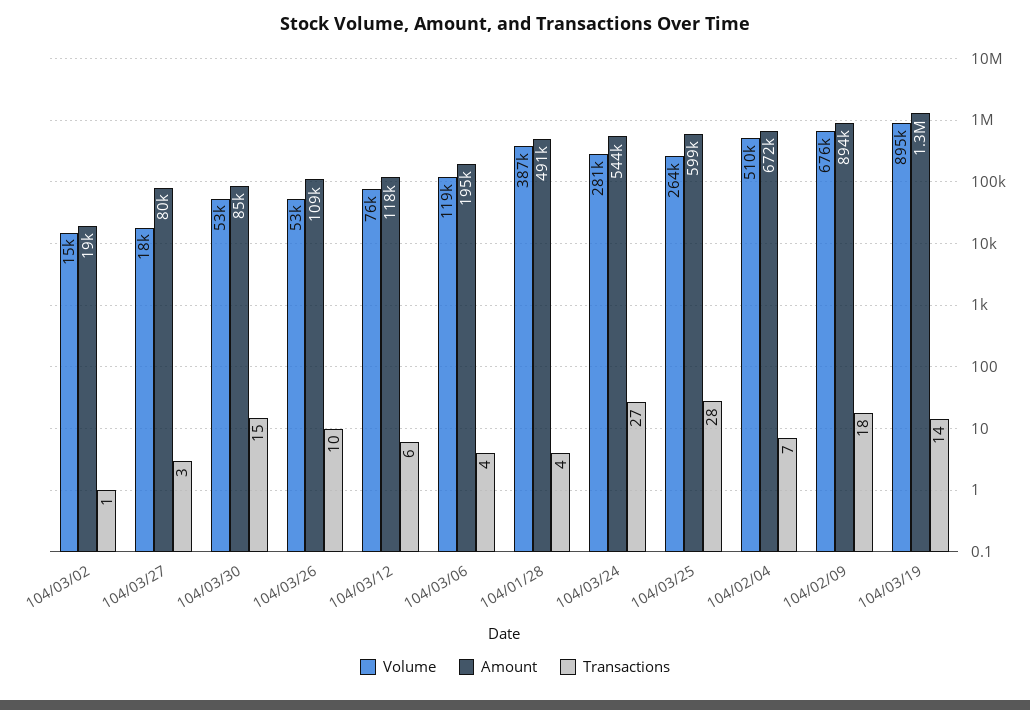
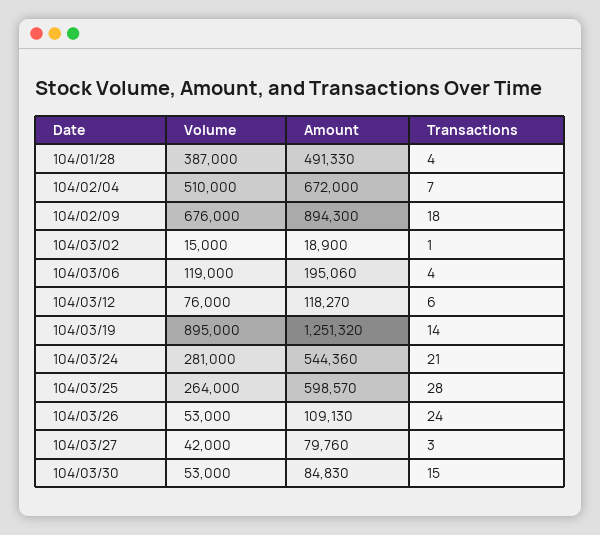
  {
    "Volume": {
      "104/03/02": 15000,
-     "104/03/27": 18000,
+     "104/03/27": 42000,
      "104/03/30": 53000,
      "104/03/26": 53000,
      "104/03/12": 76000,
      "104/03/06": 119000,
      "104/01/28": 387000,
      "104/03/24": 281000,
      "104/03/25": 264000,
      "104/02/04": 510000,
      "104/02/09": 676000,
      "104/03/19": 895000
    },
    "Amount": {
      "104/03/02": 18900,
      "104/03/27": 79760,
      "104/03/30": 84830,
      "104/03/26": 109130,
      "104/03/12": 118270,
      "104/03/06": 195060,
      "104/01/28": 491330,
      "104/03/24": 544360,
      "104/03/25": 598570,
      "104/02/04": 672000,
      "104/02/09": 894300,
      "104/03/19": 1251320
    },
    "Transactions": {
      "104/03/02": 1,
      "104/03/27": 3,
      "104/03/30": 15,
-     "104/03/26": 10,
+     "104/03/26": 24,
      "104/03/12": 6,
      "104/03/06": 4,
      "104/01/28": 4,
-     "104/03/24": 27,
+     "104/03/24": 21,
      "104/03/25": 28,
      "104/02/04": 7,
      "104/02/09": 18,
      "104/03/19": 14
    }
  }

